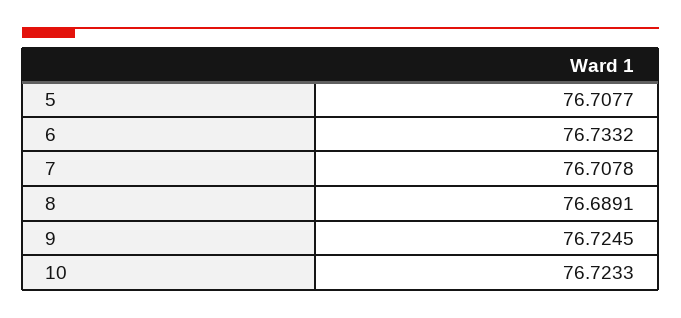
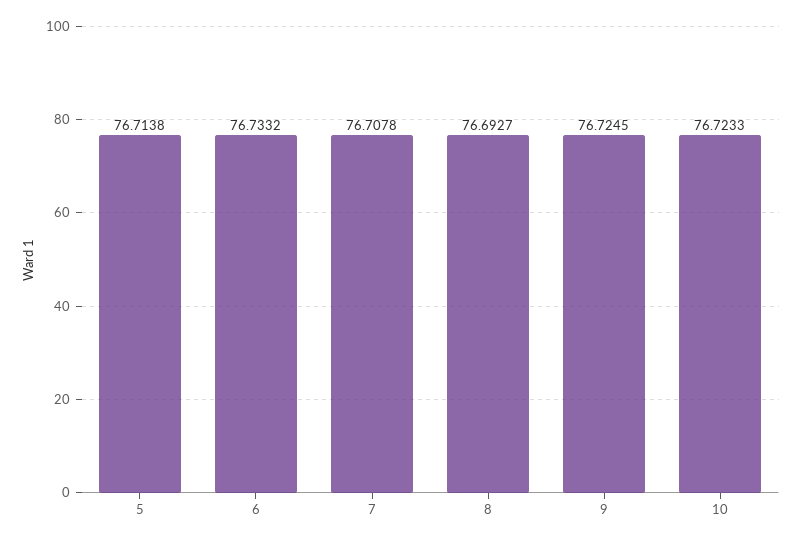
  {
-   "5": 76.7077,
+   "5": 76.7138,
    "6": 76.7332,
    "7": 76.7078,
-   "8": 76.6891,
+   "8": 76.6927,
    "9": 76.7245,
    "10": 76.7233
  }

